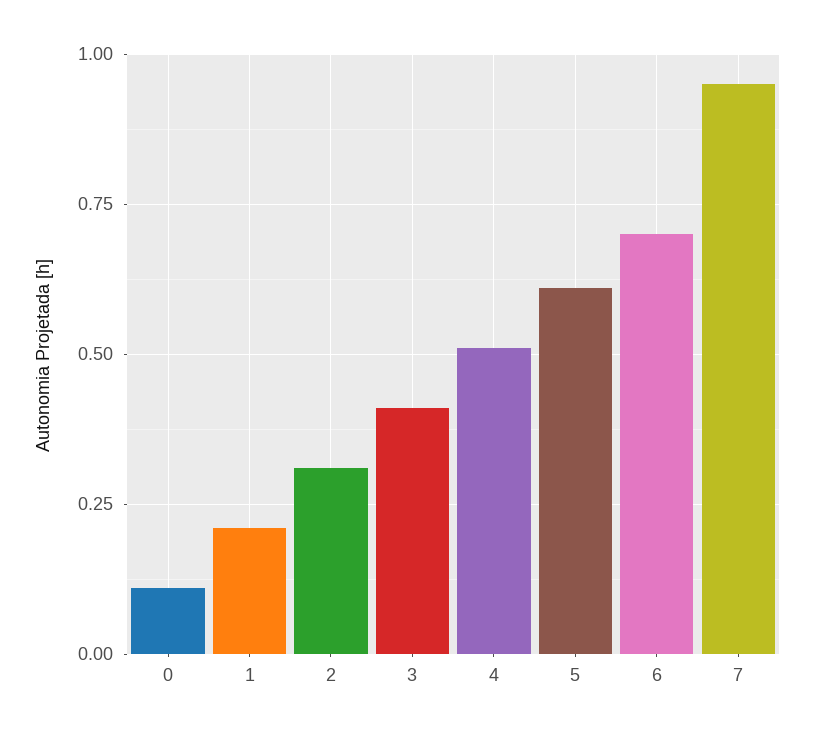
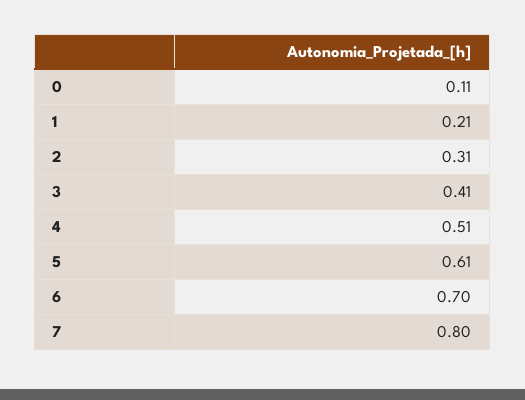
  {
    "0": 0.11,
    "1": 0.21,
    "2": 0.31,
    "3": 0.41,
    "4": 0.51,
    "5": 0.61,
    "6": 0.7,
-   "7": 0.95
+   "7": 0.8
  }

